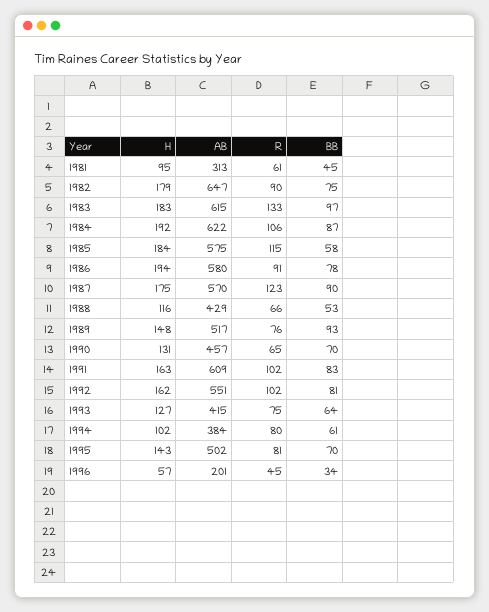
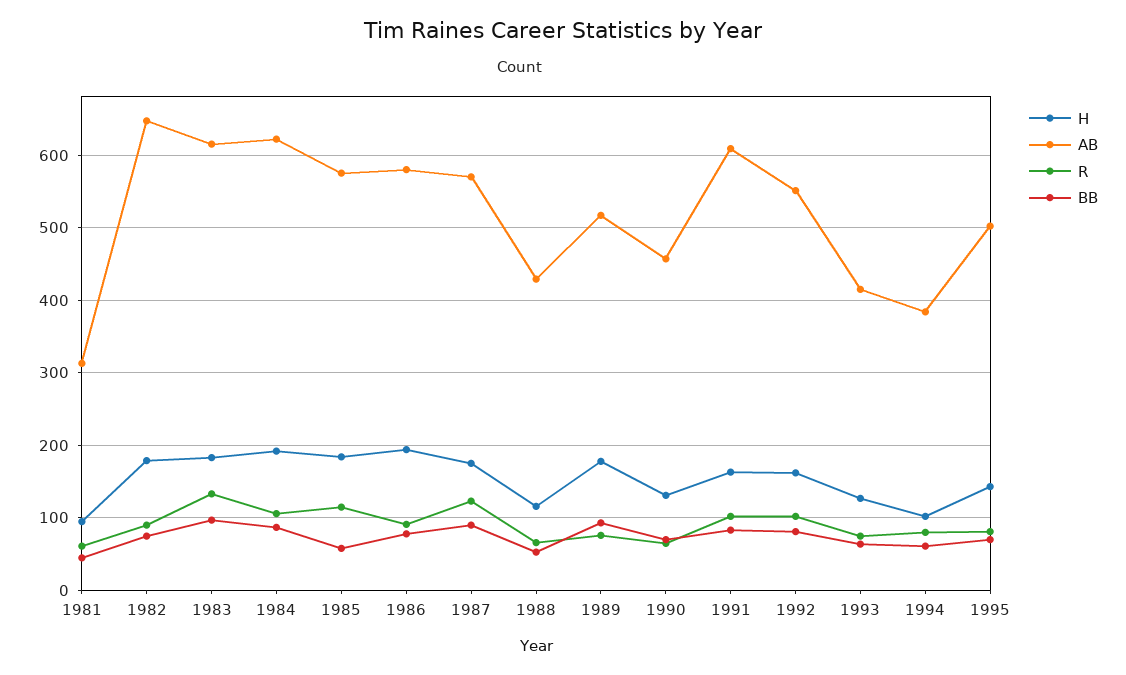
  {
    "H": {
      "1981": 95,
      "1982": 179,
      "1983": 183,
      "1984": 192,
      "1985": 184,
      "1986": 194,
      "1987": 175,
      "1988": 116,
-     "1989": 148,
+     "1989": 180,
      "1990": 131,
      "1991": 163,
      "1992": 162,
      "1993": 127,
      "1994": 102,
-     "1995": 143,
+     "1995": 143
-     "1996": 57
    },
    "AB": {
      "1981": 313,
      "1982": 647,
      "1983": 615,
      "1984": 622,
      "1985": 575,
      "1986": 580,
      "1987": 570,
      "1988": 429,
      "1989": 517,
      "1990": 457,
      "1991": 609,
      "1992": 551,
      "1993": 415,
      "1994": 384,
-     "1995": 502,
+     "1995": 502
-     "1996": 201
    },
    "R": {
      "1981": 61,
      "1982": 90,
      "1983": 133,
      "1984": 106,
      "1985": 115,
      "1986": 91,
      "1987": 123,
      "1988": 66,
      "1989": 76,
      "1990": 65,
      "1991": 102,
      "1992": 102,
      "1993": 75,
      "1994": 80,
-     "1995": 81,
+     "1995": 81
-     "1996": 45
    },
    "BB": {
      "1981": 45,
      "1982": 75,
      "1983": 97,
      "1984": 87,
      "1985": 58,
      "1986": 78,
      "1987": 90,
      "1988": 53,
      "1989": 93,
      "1990": 70,
      "1991": 83,
      "1992": 81,
      "1993": 64,
      "1994": 61,
-     "1995": 70,
+     "1995": 70
-     "1996": 34
    }
  }

